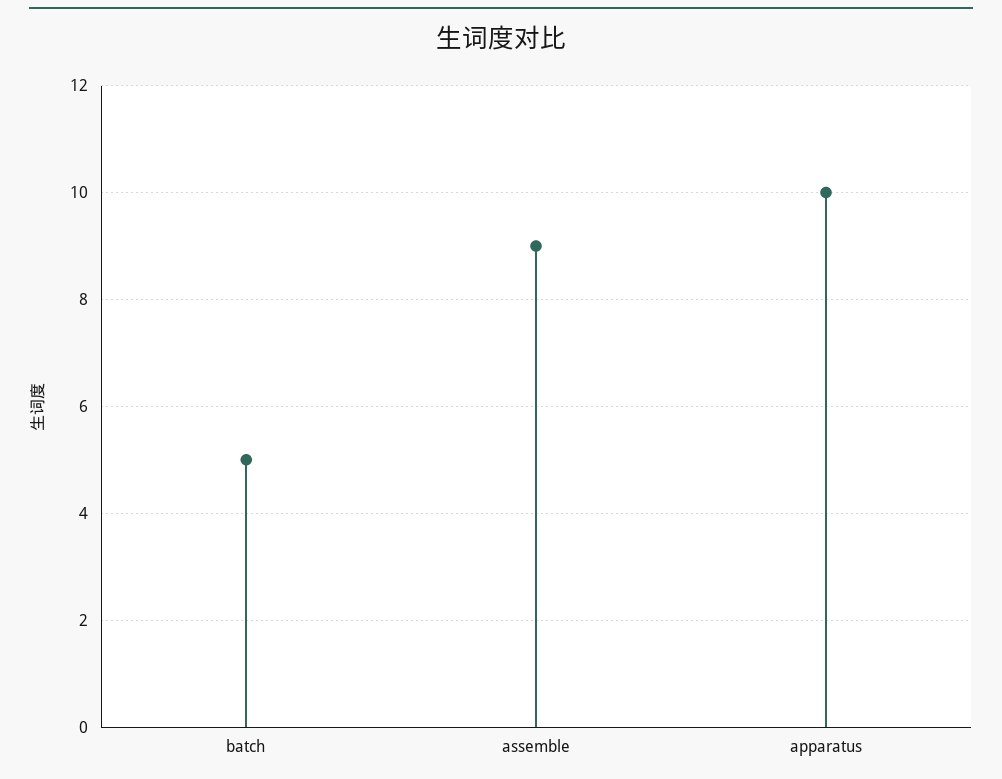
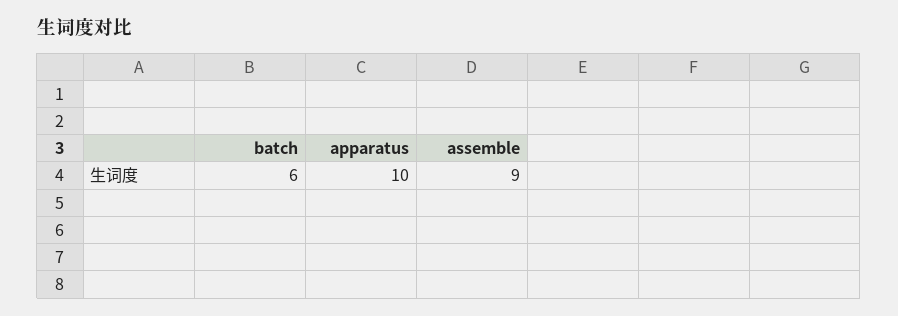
  {
-   "batch": 5,
+   "batch": 6,
    "assemble": 9,
    "apparatus": 10
  }

